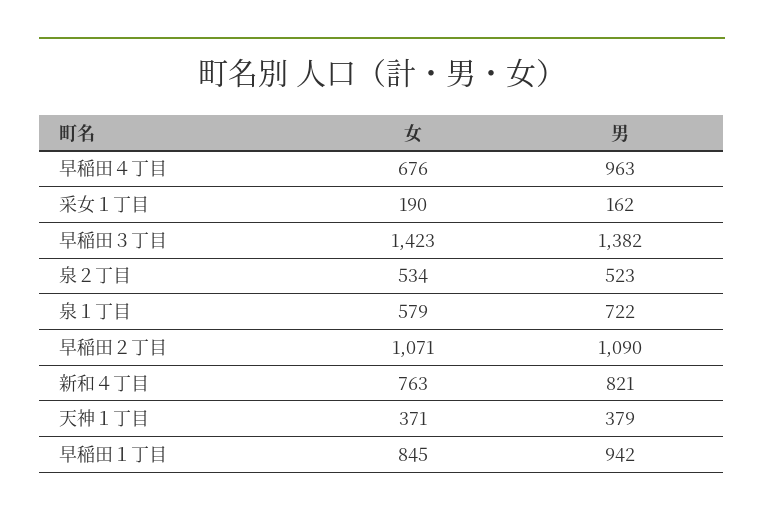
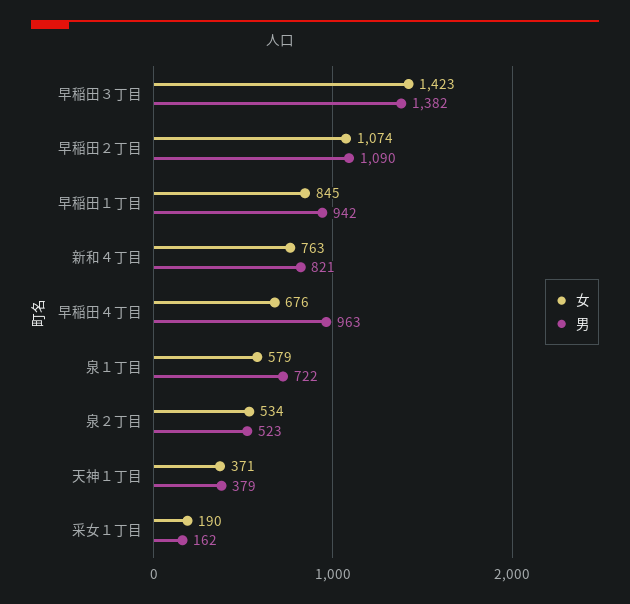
  {
    "女": {
      "早稲田４丁目": 676,
      "采女１丁目": 190,
      "早稲田３丁目": 1423,
      "泉２丁目": 534,
      "泉１丁目": 579,
-     "早稲田２丁目": 1071,
+     "早稲田２丁目": 1074,
      "新和４丁目": 763,
      "天神１丁目": 371,
      "早稲田１丁目": 845
    },
    "男": {
      "早稲田４丁目": 963,
      "采女１丁目": 162,
      "早稲田３丁目": 1382,
      "泉２丁目": 523,
      "泉１丁目": 722,
      "早稲田２丁目": 1090,
      "新和４丁目": 821,
      "天神１丁目": 379,
      "早稲田１丁目": 942
    }
  }

